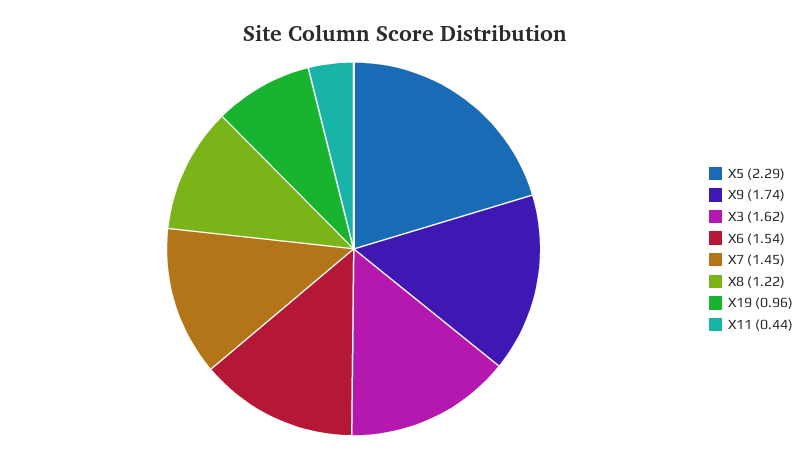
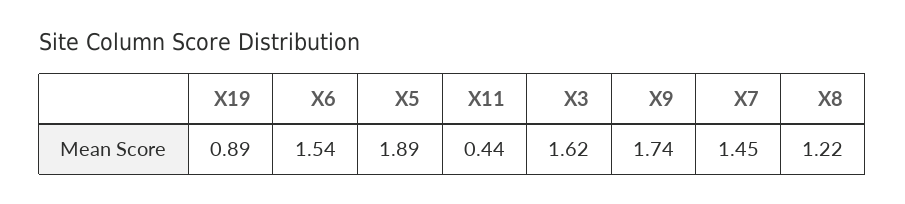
  {
-   "X5": 2.29,
+   "X5": 1.89,
    "X9": 1.74,
    "X3": 1.62,
    "X6": 1.54,
    "X7": 1.45,
    "X8": 1.22,
-   "X19": 0.96,
+   "X19": 0.89,
    "X11": 0.44
  }

